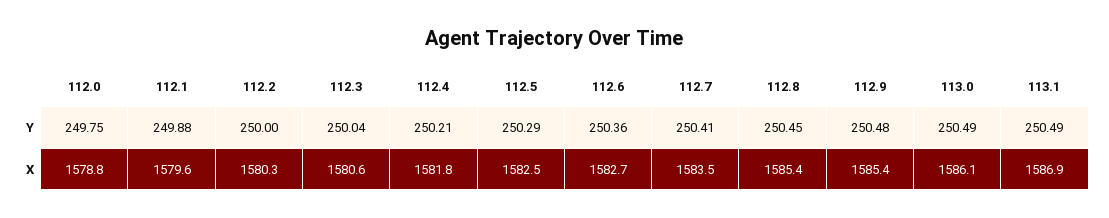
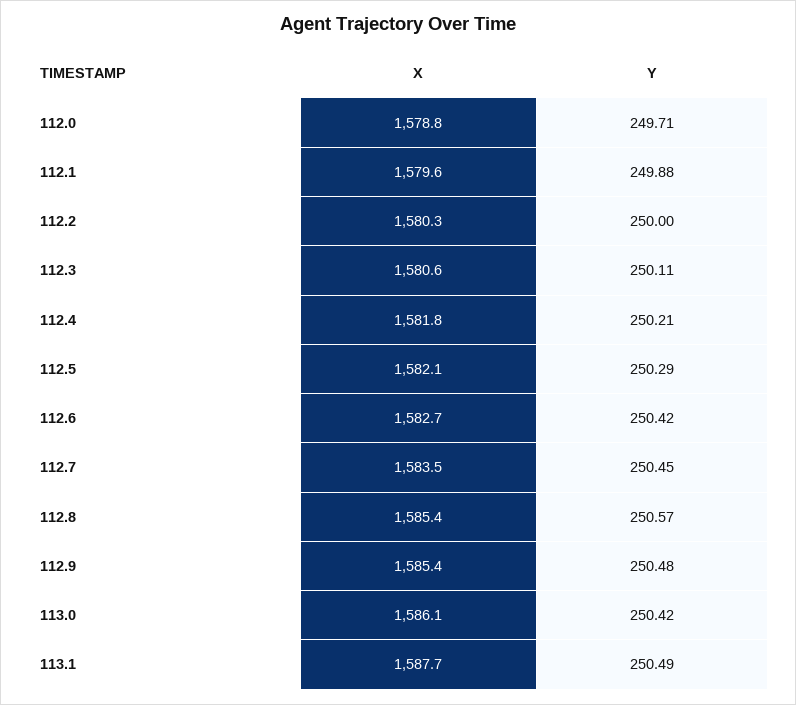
  {
    "112.0": {
-     "Y": 249.75,
+     "Y": 249.71,
      "X": 1578.8
    },
    "112.1": {
      "Y": 249.88,
      "X": 1579.6
    },
    "112.2": {
      "Y": 250,
      "X": 1580.3
    },
    "112.3": {
-     "Y": 250.04,
+     "Y": 250.11,
      "X": 1580.6
    },
    "112.4": {
      "Y": 250.21,
      "X": 1581.8
    },
    "112.5": {
      "Y": 250.29,
-     "X": 1582.5
+     "X": 1582.1
    },
    "112.6": {
-     "Y": 250.36,
+     "Y": 250.42,
      "X": 1582.7
    },
    "112.7": {
-     "Y": 250.41,
+     "Y": 250.45,
      "X": 1583.5
    },
    "112.8": {
-     "Y": 250.45,
+     "Y": 250.57,
      "X": 1585.4
    },
    "112.9": {
      "Y": 250.48,
      "X": 1585.4
    },
    "113.0": {
-     "Y": 250.49,
+     "Y": 250.42,
      "X": 1586.1
    },
    "113.1": {
      "Y": 250.49,
-     "X": 1586.9
+     "X": 1587.7
    }
  }

